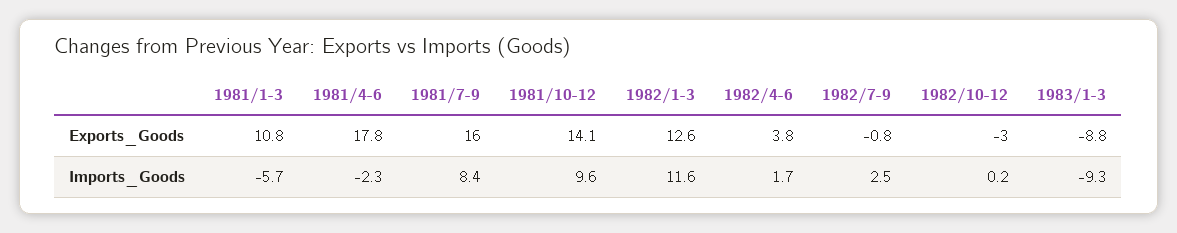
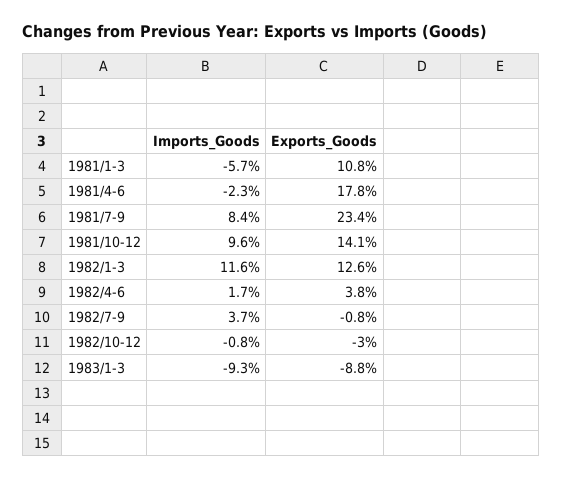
  {
    "1981/1-3": {
      "Exports_Goods": 10.8,
      "Imports_Goods": -5.7
    },
    "1981/4-6": {
      "Exports_Goods": 17.8,
      "Imports_Goods": -2.3
    },
    "1981/7-9": {
-     "Exports_Goods": 16,
+     "Exports_Goods": 23.4,
      "Imports_Goods": 8.4
    },
    "1981/10-12": {
      "Exports_Goods": 14.1,
      "Imports_Goods": 9.6
    },
    "1982/1-3": {
      "Exports_Goods": 12.6,
      "Imports_Goods": 11.6
    },
    "1982/4-6": {
      "Exports_Goods": 3.8,
      "Imports_Goods": 1.7
    },
    "1982/7-9": {
      "Exports_Goods": -0.8,
-     "Imports_Goods": 2.5
+     "Imports_Goods": 3.7
    },
    "1982/10-12": {
      "Exports_Goods": -3,
-     "Imports_Goods": 0.2
+     "Imports_Goods": -0.8
    },
    "1983/1-3": {
      "Exports_Goods": -8.8,
      "Imports_Goods": -9.3
    }
  }

